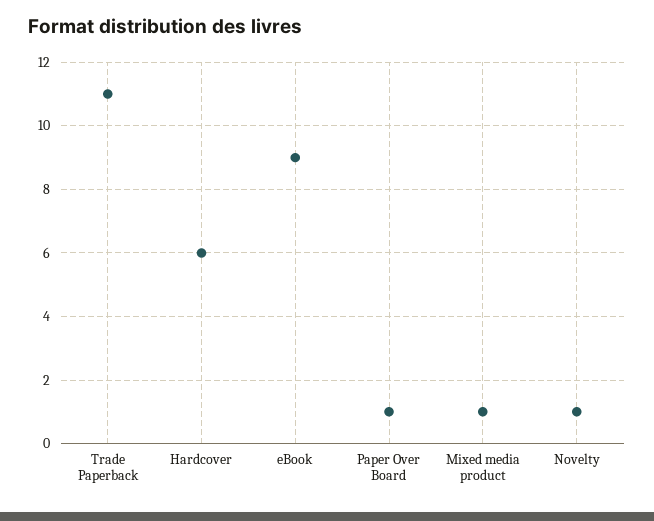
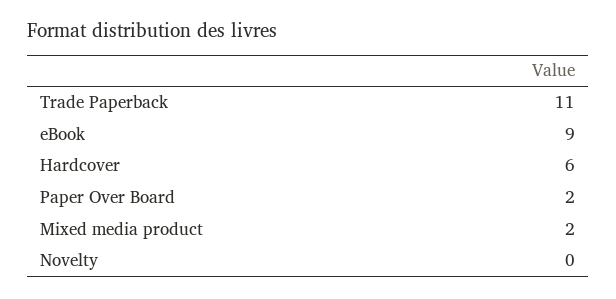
  {
    "Trade Paperback": 11,
    "Hardcover": 6,
    "eBook": 9,
-   "Paper Over Board": 1,
+   "Paper Over Board": 2,
-   "Mixed media product": 1,
+   "Mixed media product": 2,
-   "Novelty": 1
+   "Novelty": 0
  }

